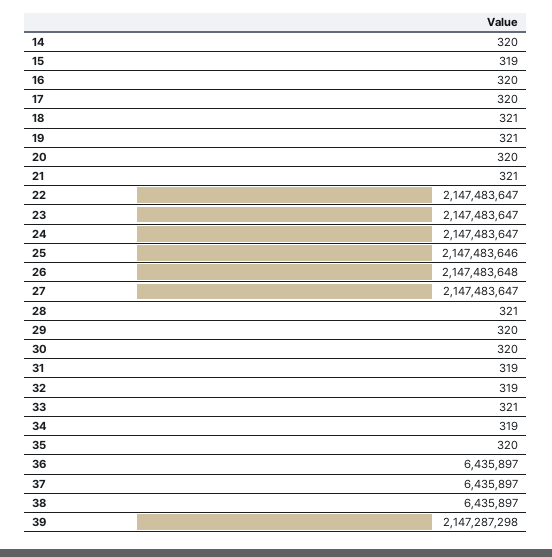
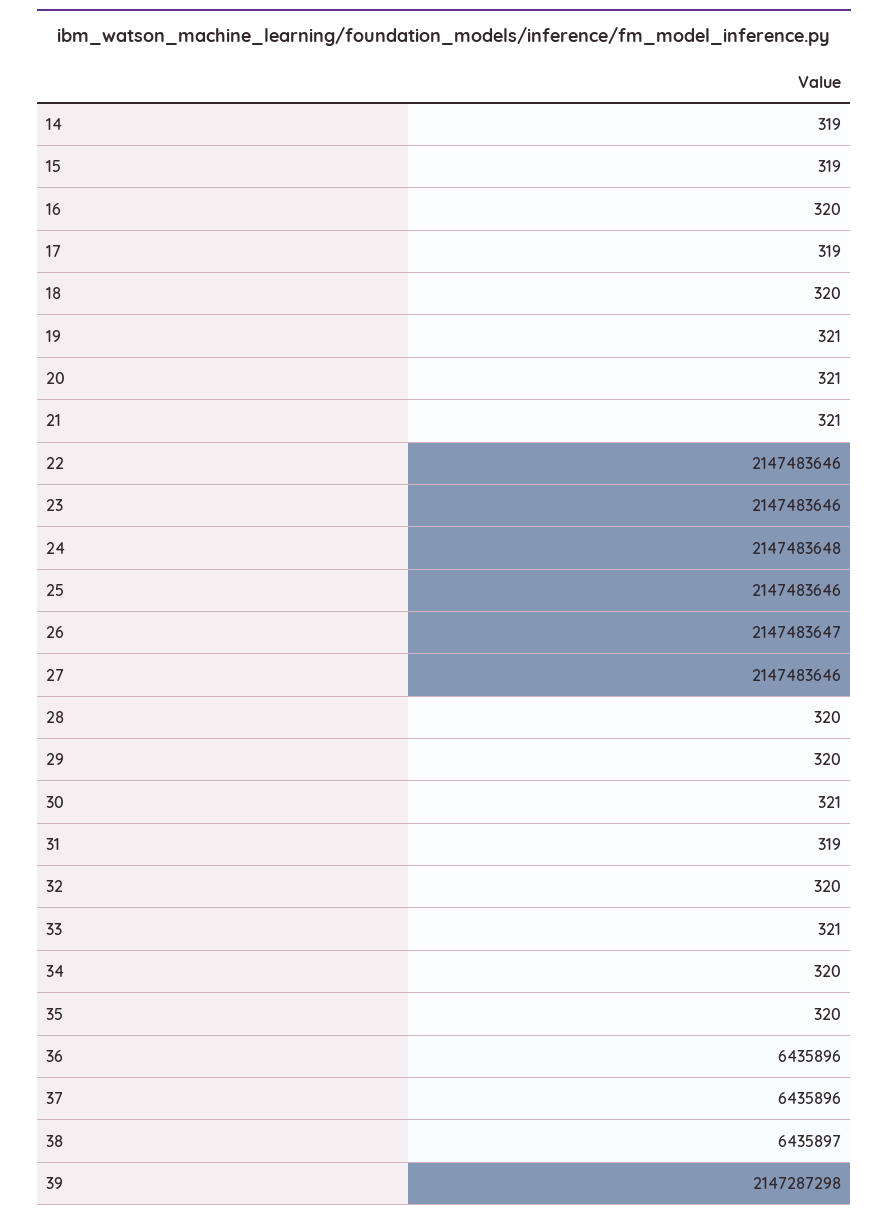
  {
-   "14": 320,
+   "14": 319,
    "15": 319,
    "16": 320,
-   "17": 320,
+   "17": 319,
-   "18": 321,
+   "18": 320,
    "19": 321,
-   "20": 320,
+   "20": 321,
    "21": 321,
-   "22": 2147483647,
+   "22": 2147483646,
-   "23": 2147483647,
+   "23": 2147483646,
-   "24": 2147483647,
+   "24": 2147483648,
    "25": 2147483646,
-   "26": 2147483648,
+   "26": 2147483647,
-   "27": 2147483647,
+   "27": 2147483646,
-   "28": 321,
+   "28": 320,
    "29": 320,
-   "30": 320,
+   "30": 321,
    "31": 319,
-   "32": 319,
+   "32": 320,
    "33": 321,
-   "34": 319,
+   "34": 320,
    "35": 320,
-   "36": 6435897,
+   "36": 6435896,
-   "37": 6435897,
+   "37": 6435896,
    "38": 6435897,
    "39": 2147287298
  }

